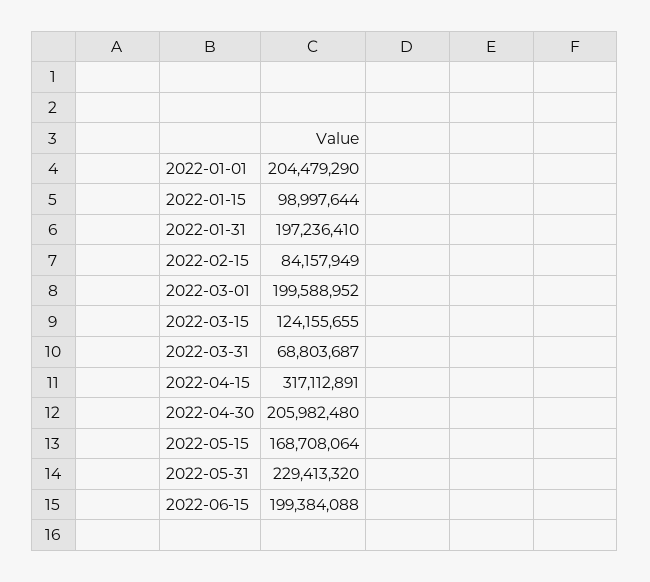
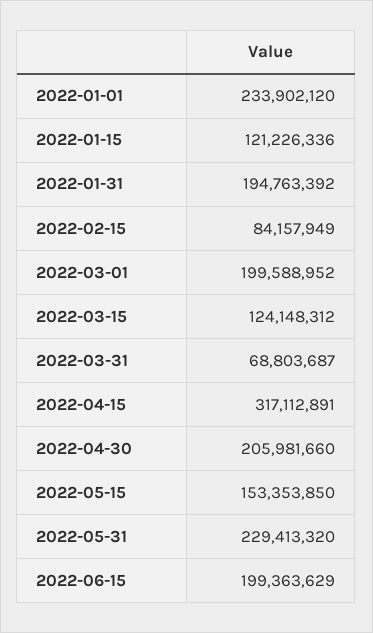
  {
-   "2022-01-01": 204479290,
+   "2022-01-01": 233902120,
-   "2022-01-15": 98997644,
+   "2022-01-15": 121226336,
-   "2022-01-31": 197236410,
+   "2022-01-31": 194763392,
    "2022-02-15": 84157949,
    "2022-03-01": 199588952,
-   "2022-03-15": 124155655,
+   "2022-03-15": 124148312,
    "2022-03-31": 68803687,
    "2022-04-15": 317112891,
-   "2022-04-30": 205982480,
+   "2022-04-30": 205981660,
-   "2022-05-15": 168708064,
+   "2022-05-15": 153353850,
    "2022-05-31": 229413320,
-   "2022-06-15": 199384088
+   "2022-06-15": 199363629
  }

